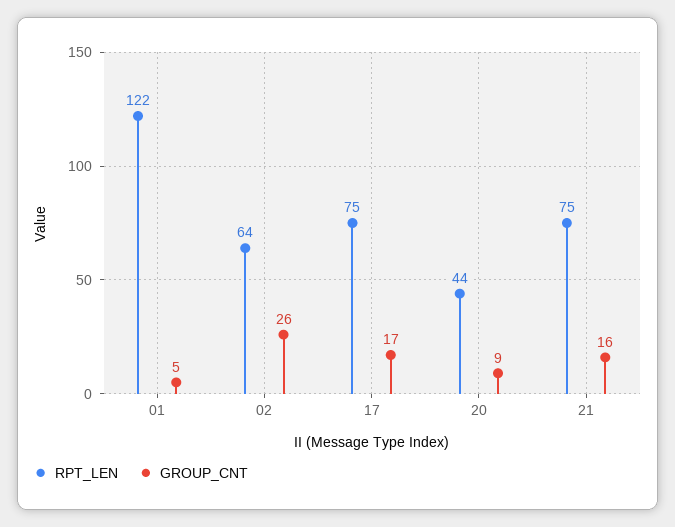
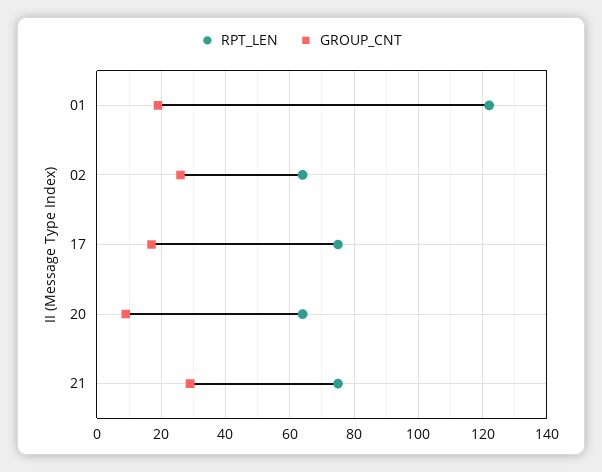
  {
    "RPT_LEN": {
      "01": 122,
      "02": 64,
      "17": 75,
-     "20": 44,
+     "20": 65,
      "21": 75
    },
    "GROUP_CNT": {
-     "01": 5,
+     "01": 20,
      "02": 26,
      "17": 17,
      "20": 9,
-     "21": 16
+     "21": 30
    }
  }

